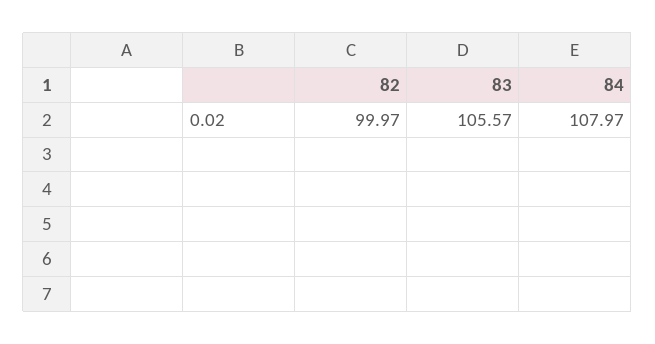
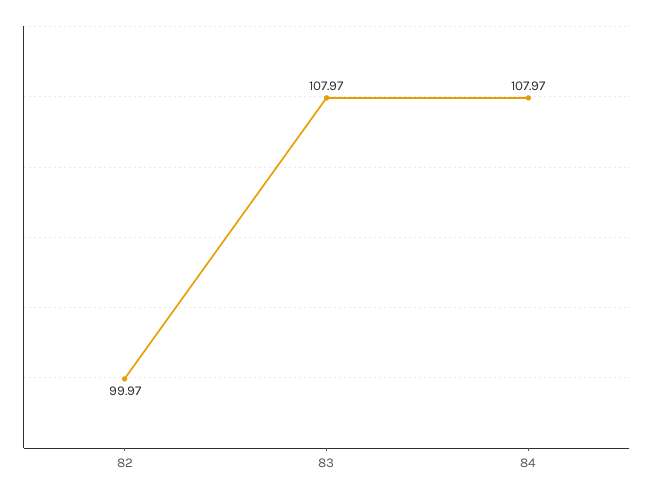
  {
    "82": 99.97,
-   "83": 105.57,
+   "83": 107.97,
    "84": 107.97
  }

